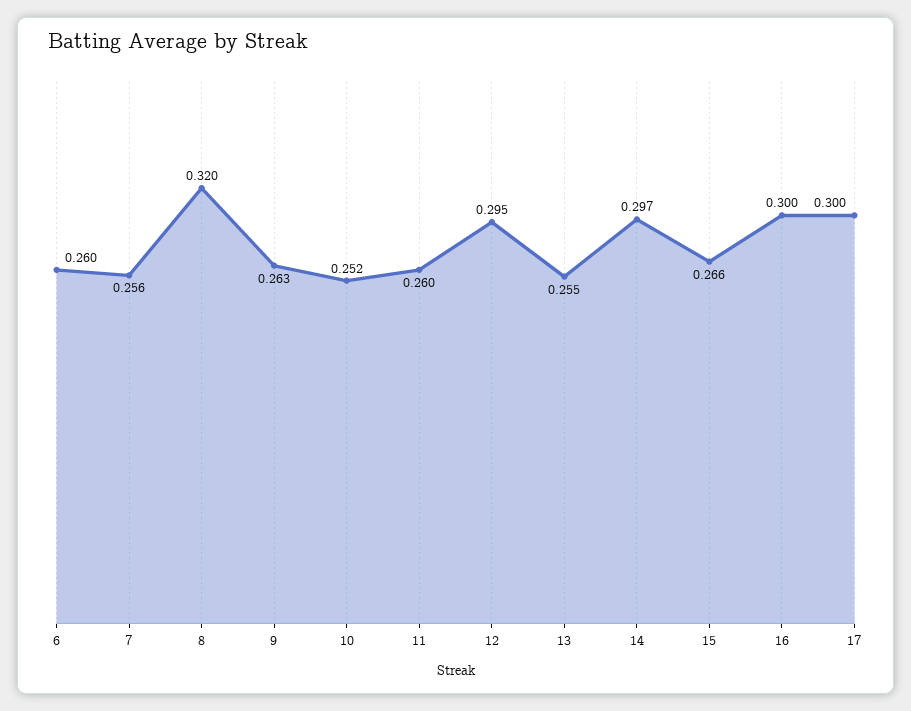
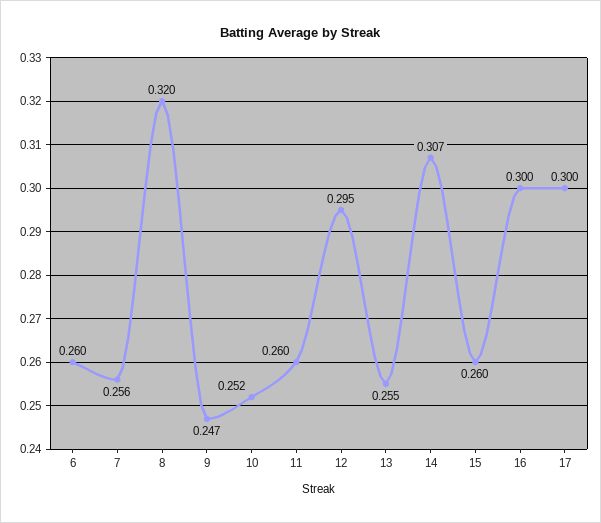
  {
    "6": 0.26,
    "7": 0.256,
    "8": 0.32,
-   "9": 0.263,
+   "9": 0.247,
    "10": 0.252,
    "11": 0.26,
    "12": 0.295,
    "13": 0.255,
-   "14": 0.297,
+   "14": 0.307,
-   "15": 0.266,
+   "15": 0.26,
    "16": 0.3,
    "17": 0.3
  }

